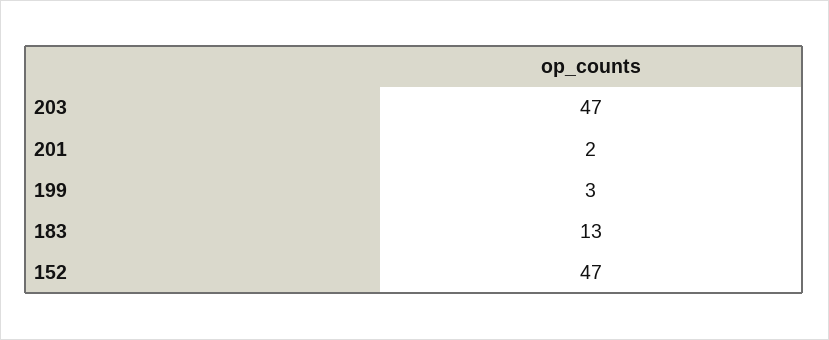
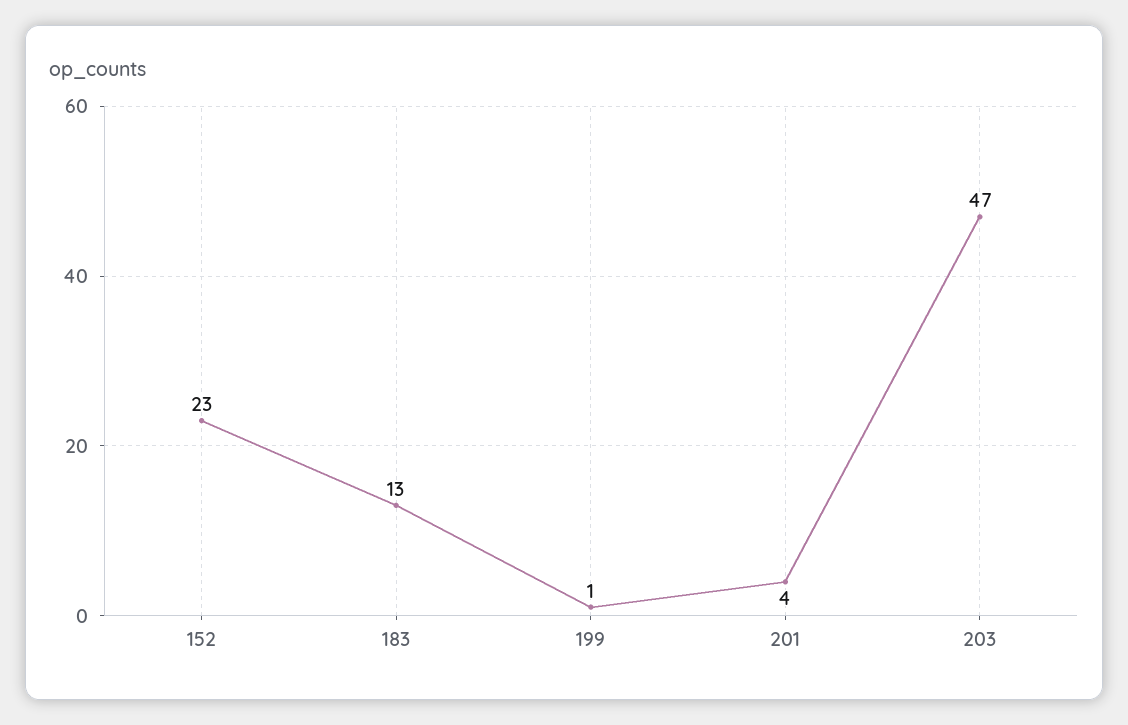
  {
    "203": 47,
-   "201": 2,
+   "201": 4,
-   "199": 3,
+   "199": 1,
    "183": 13,
-   "152": 47
+   "152": 23
  }

